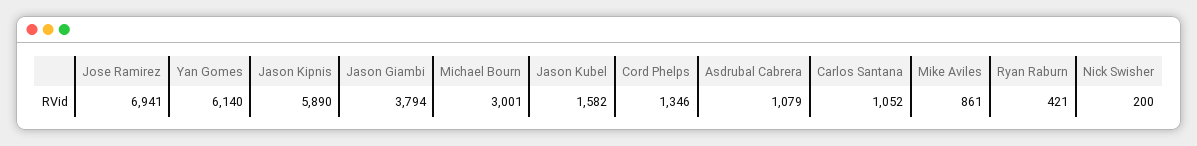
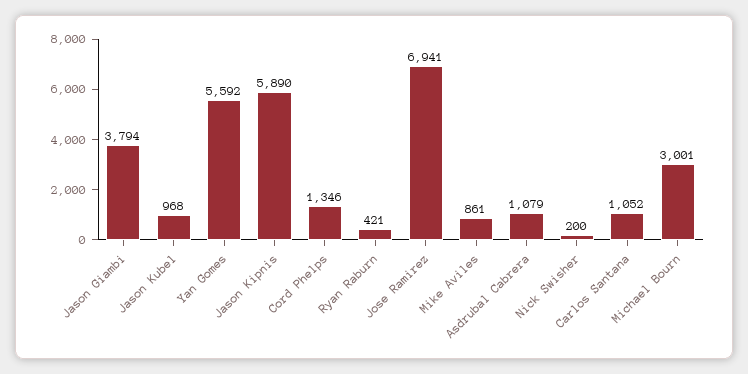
  {
    "Jose Ramirez": 6941,
-   "Yan Gomes": 6140,
+   "Yan Gomes": 5592,
    "Jason Kipnis": 5890,
    "Jason Giambi": 3794,
    "Michael Bourn": 3001,
-   "Jason Kubel": 1582,
+   "Jason Kubel": 968,
    "Cord Phelps": 1346,
    "Asdrubal Cabrera": 1079,
    "Carlos Santana": 1052,
    "Mike Aviles": 861,
    "Ryan Raburn": 421,
    "Nick Swisher": 200
  }

